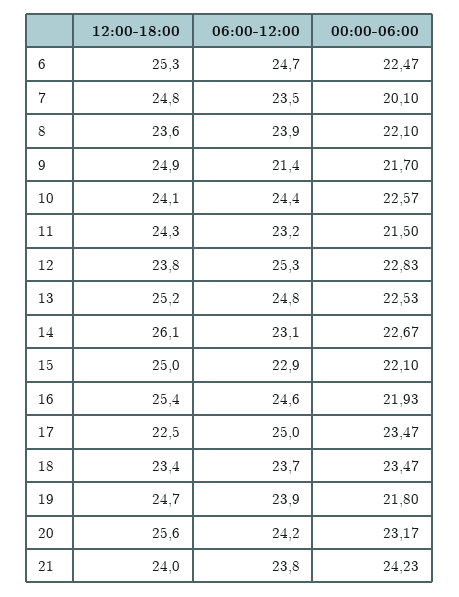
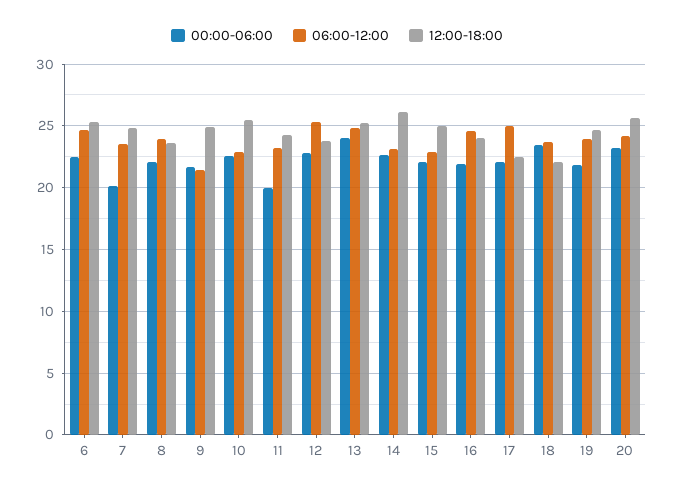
  {
    "12:00-18:00": {
      "6": 25.3,
      "7": 24.8,
      "8": 23.6,
      "9": 24.9,
-     "10": 24.1,
+     "10": 25.5,
      "11": 24.3,
      "12": 23.8,
      "13": 25.2,
      "14": 26.1,
      "15": 25,
-     "16": 25.4,
+     "16": 24,
      "17": 22.5,
-     "18": 23.4,
+     "18": 22,
      "19": 24.7,
-     "20": 25.6,
+     "20": 25.6
-     "21": 24
    },
    "06:00-12:00": {
      "6": 24.7,
      "7": 23.5,
      "8": 23.9,
      "9": 21.4,
-     "10": 24.4,
+     "10": 23,
      "11": 23.2,
      "12": 25.3,
      "13": 24.8,
      "14": 23.1,
      "15": 22.9,
      "16": 24.6,
      "17": 25,
      "18": 23.7,
      "19": 23.9,
-     "20": 24.2,
+     "20": 24.2
-     "21": 23.8
    },
    "00:00-06:00": {
      "6": 22.47,
      "7": 20.1,
      "8": 22.1,
      "9": 21.7,
      "10": 22.57,
-     "11": 21.5,
+     "11": 20,
      "12": 22.83,
-     "13": 22.53,
+     "13": 24,
      "14": 22.67,
      "15": 22.1,
      "16": 21.93,
-     "17": 23.47,
+     "17": 22,
      "18": 23.47,
      "19": 21.8,
-     "20": 23.17,
+     "20": 23.17
-     "21": 24.23
    }
  }

